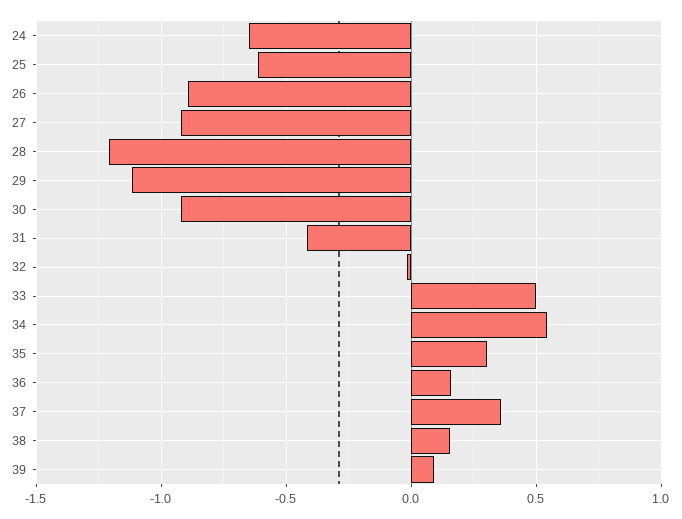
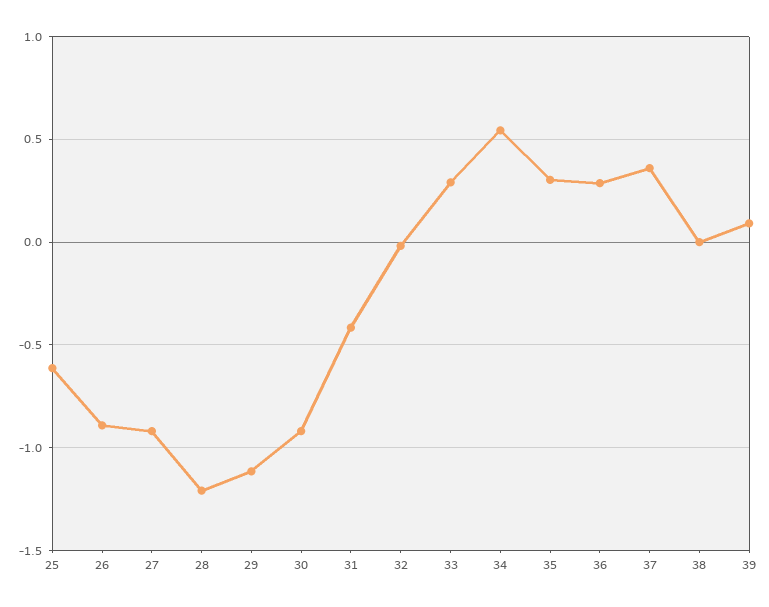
  {
-   "24": -0.65,
    "25": -0.6,
    "26": -0.9,
    "27": -0.9,
    "28": -1.2,
    "29": -1.1,
    "30": -0.9,
    "31": -0.4,
    "32": 0,
-   "33": 0.5,
+   "33": 0.3,
    "34": 0.55,
    "35": 0.3,
-   "36": 0.15,
+   "36": 0.3,
    "37": 0.35,
-   "38": 0.15,
+   "38": 0,
    "39": 0.1
  }

